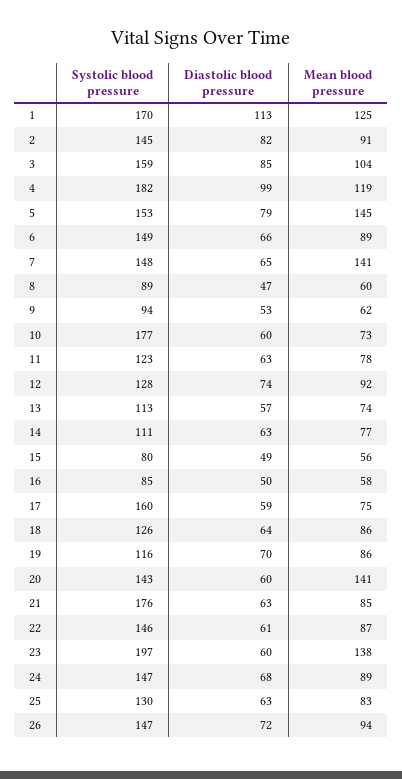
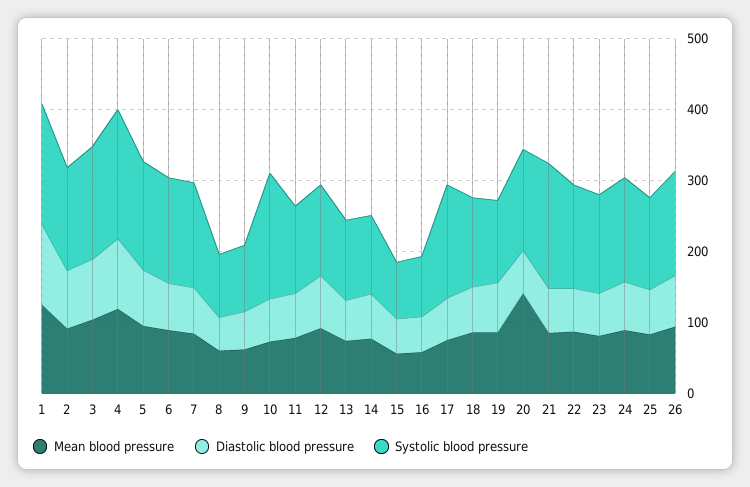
  {
    "Systolic blood pressure": {
      "1": 170,
      "2": 145,
      "3": 159,
      "4": 182,
      "5": 153,
      "6": 149,
      "7": 148,
      "8": 89,
      "9": 94,
      "10": 177,
      "11": 123,
      "12": 128,
      "13": 113,
      "14": 111,
      "15": 80,
      "16": 85,
      "17": 160,
      "18": 126,
      "19": 116,
      "20": 143,
      "21": 176,
      "22": 146,
-     "23": 197,
+     "23": 140,
      "24": 147,
      "25": 130,
      "26": 147
    },
    "Diastolic blood pressure": {
      "1": 113,
      "2": 82,
      "3": 85,
      "4": 99,
      "5": 79,
      "6": 66,
      "7": 65,
      "8": 47,
      "9": 53,
      "10": 60,
      "11": 63,
      "12": 74,
      "13": 57,
      "14": 63,
      "15": 49,
      "16": 50,
      "17": 59,
      "18": 64,
      "19": 70,
      "20": 60,
      "21": 63,
      "22": 61,
      "23": 60,
      "24": 68,
      "25": 63,
      "26": 72
    },
    "Mean blood pressure": {
      "1": 125,
      "2": 91,
      "3": 104,
      "4": 119,
-     "5": 145,
+     "5": 100,
      "6": 89,
-     "7": 141,
+     "7": 80,
      "8": 60,
      "9": 62,
      "10": 73,
      "11": 78,
      "12": 92,
      "13": 74,
      "14": 77,
      "15": 56,
      "16": 58,
      "17": 75,
      "18": 86,
      "19": 86,
      "20": 141,
      "21": 85,
      "22": 87,
-     "23": 138,
+     "23": 80,
      "24": 89,
      "25": 83,
      "26": 94
    }
  }

